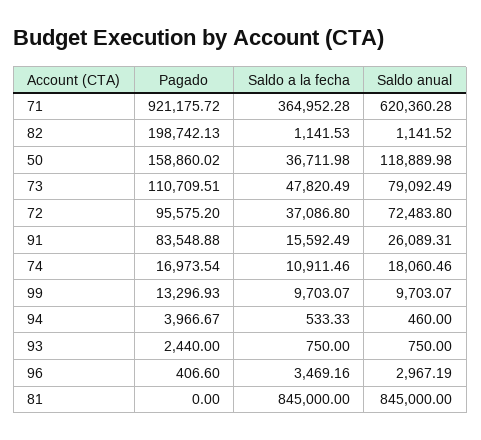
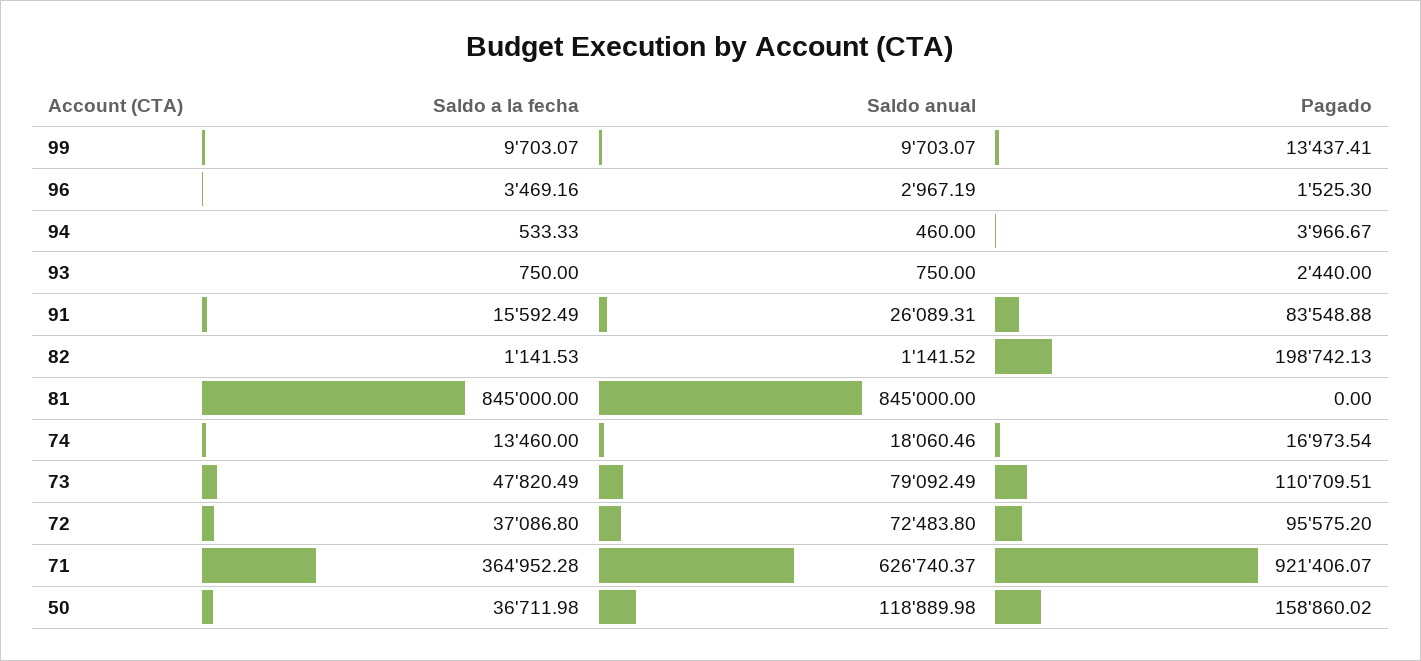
  {
    "Pagado": {
-     "71": 921175.72,
+     "71": 921406.07,
      "82": 198742.13,
      "50": 158860.02,
      "73": 110709.51,
      "72": 95575.2,
      "91": 83548.88,
      "74": 16973.54,
-     "99": 13296.93,
+     "99": 13437.41,
      "94": 3966.67,
      "93": 2440,
-     "96": 406.6,
+     "96": 1525.3,
      "81": 0
    },
    "Saldo a la fecha": {
      "71": 364952.28,
      "82": 1141.53,
      "50": 36711.98,
      "73": 47820.49,
      "72": 37086.8,
      "91": 15592.49,
-     "74": 10911.46,
+     "74": 13460,
      "99": 9703.07,
      "94": 533.33,
      "93": 750,
      "96": 3469.16,
      "81": 845000
    },
    "Saldo anual": {
-     "71": 620360.28,
+     "71": 626740.37,
      "82": 1141.52,
      "50": 118889.98,
      "73": 79092.49,
      "72": 72483.8,
      "91": 26089.31,
      "74": 18060.46,
      "99": 9703.07,
      "94": 460,
      "93": 750,
      "96": 2967.19,
      "81": 845000
    }
  }

